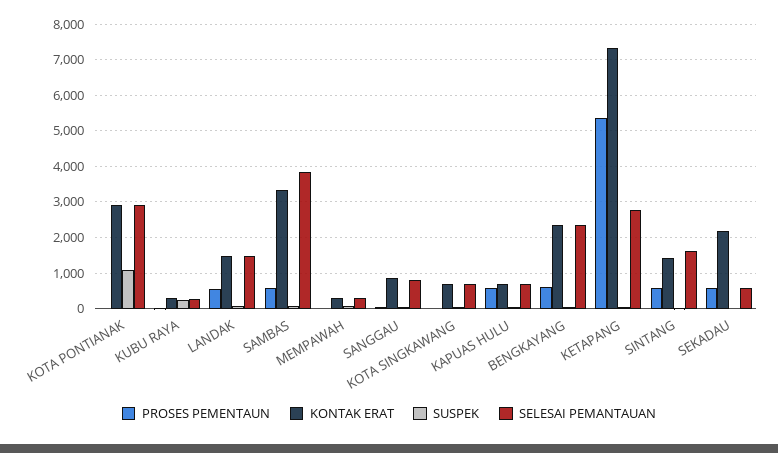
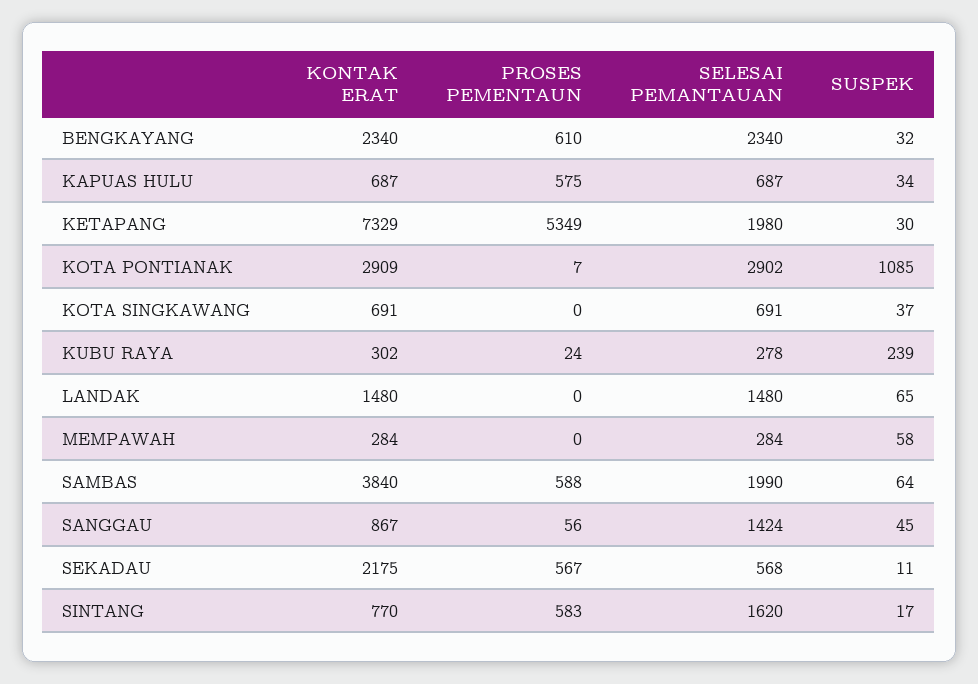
  {
    "PROSES PEMENTAUN": {
      "KOTA PONTIANAK": 7,
      "KUBU RAYA": 24,
-     "LANDAK": 600,
+     "LANDAK": 0,
      "SAMBAS": 588,
      "MEMPAWAH": 0,
      "SANGGAU": 56,
      "KOTA SINGKAWANG": 0,
      "KAPUAS HULU": 575,
      "BENGKAYANG": 610,
      "KETAPANG": 5349,
      "SINTANG": 583,
      "SEKADAU": 567
    },
    "KONTAK ERAT": {
      "KOTA PONTIANAK": 2909,
      "KUBU RAYA": 302,
      "LANDAK": 1480,
-     "SAMBAS": 3400,
+     "SAMBAS": 3840,
      "MEMPAWAH": 284,
      "SANGGAU": 867,
      "KOTA SINGKAWANG": 691,
      "KAPUAS HULU": 687,
      "BENGKAYANG": 2340,
      "KETAPANG": 7329,
-     "SINTANG": 1400,
+     "SINTANG": 770,
      "SEKADAU": 2175
    },
    "SUSPEK": {
      "KOTA PONTIANAK": 1085,
      "KUBU RAYA": 239,
      "LANDAK": 65,
      "SAMBAS": 64,
      "MEMPAWAH": 58,
      "SANGGAU": 45,
      "KOTA SINGKAWANG": 37,
      "KAPUAS HULU": 34,
      "BENGKAYANG": 32,
      "KETAPANG": 30,
      "SINTANG": 17,
      "SEKADAU": 11
    },
    "SELESAI PEMANTAUAN": {
      "KOTA PONTIANAK": 2902,
      "KUBU RAYA": 278,
      "LANDAK": 1480,
-     "SAMBAS": 3800,
+     "SAMBAS": 1990,
      "MEMPAWAH": 284,
-     "SANGGAU": 800,
+     "SANGGAU": 1424,
      "KOTA SINGKAWANG": 691,
      "KAPUAS HULU": 687,
      "BENGKAYANG": 2340,
-     "KETAPANG": 2800,
+     "KETAPANG": 1980,
      "SINTANG": 1620,
      "SEKADAU": 568
    }
  }

